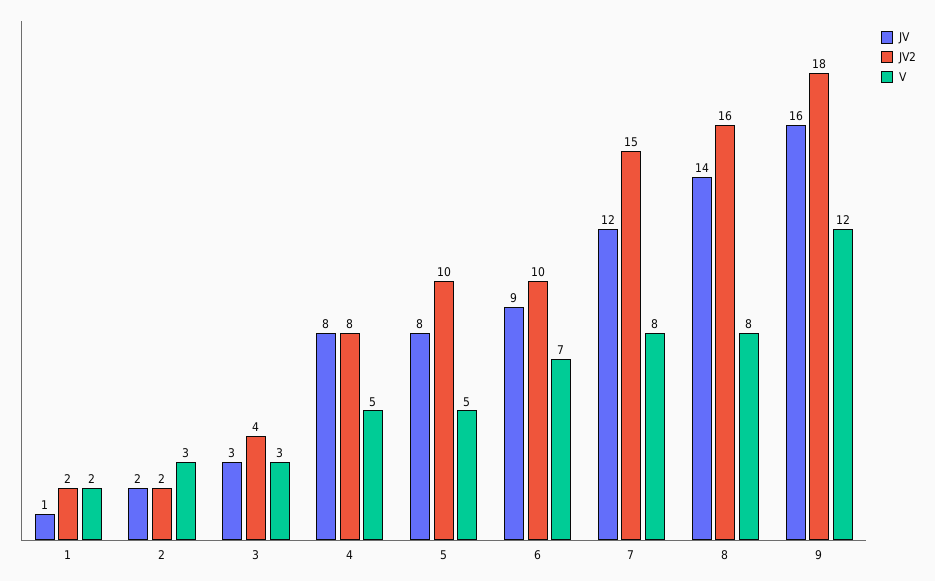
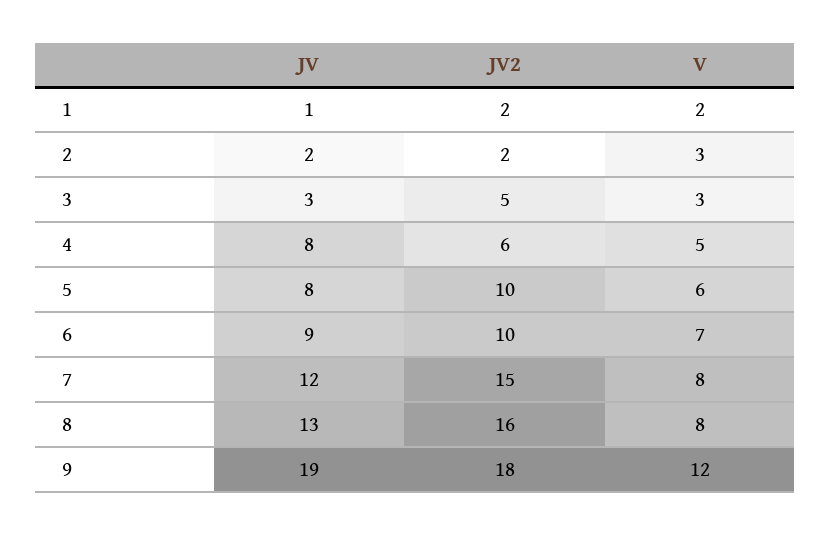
  {
    "JV": {
      "1": 1,
      "2": 2,
      "3": 3,
      "4": 8,
      "5": 8,
      "6": 9,
      "7": 12,
-     "8": 14,
+     "8": 13,
-     "9": 16
+     "9": 19
    },
    "JV2": {
      "1": 2,
      "2": 2,
-     "3": 4,
+     "3": 5,
-     "4": 8,
+     "4": 6,
      "5": 10,
      "6": 10,
      "7": 15,
      "8": 16,
      "9": 18
    },
    "V": {
      "1": 2,
      "2": 3,
      "3": 3,
      "4": 5,
-     "5": 5,
+     "5": 6,
      "6": 7,
      "7": 8,
      "8": 8,
      "9": 12
    }
  }

